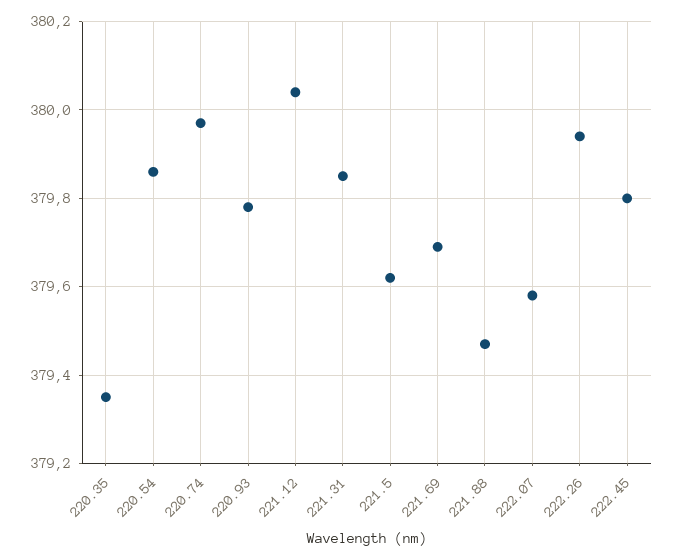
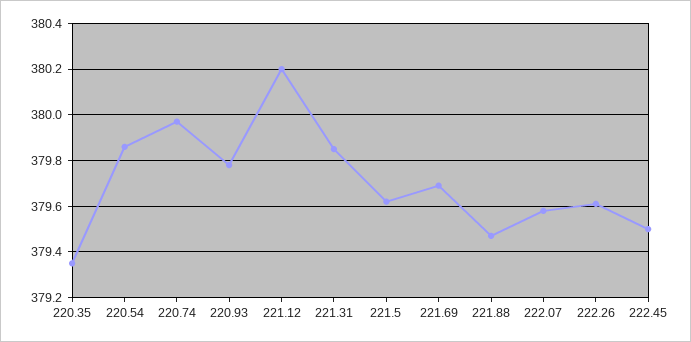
  {
    "220.35": 379.35,
    "220.54": 379.85,
    "220.74": 379.95,
    "220.93": 379.8,
-   "221.12": 380.05,
+   "221.12": 380.2,
    "221.31": 379.85,
    "221.5": 379.6,
    "221.69": 379.7,
    "221.88": 379.45,
    "222.07": 379.6,
-   "222.26": 379.95,
+   "222.26": 379.6,
-   "222.45": 379.8
+   "222.45": 379.5
  }

